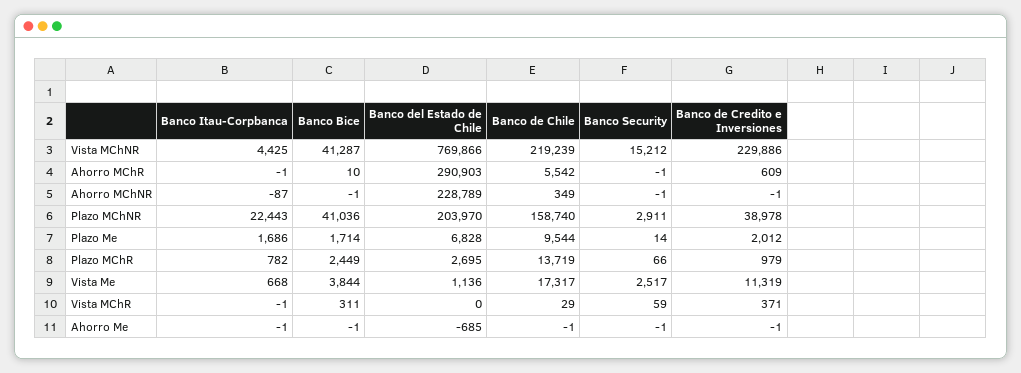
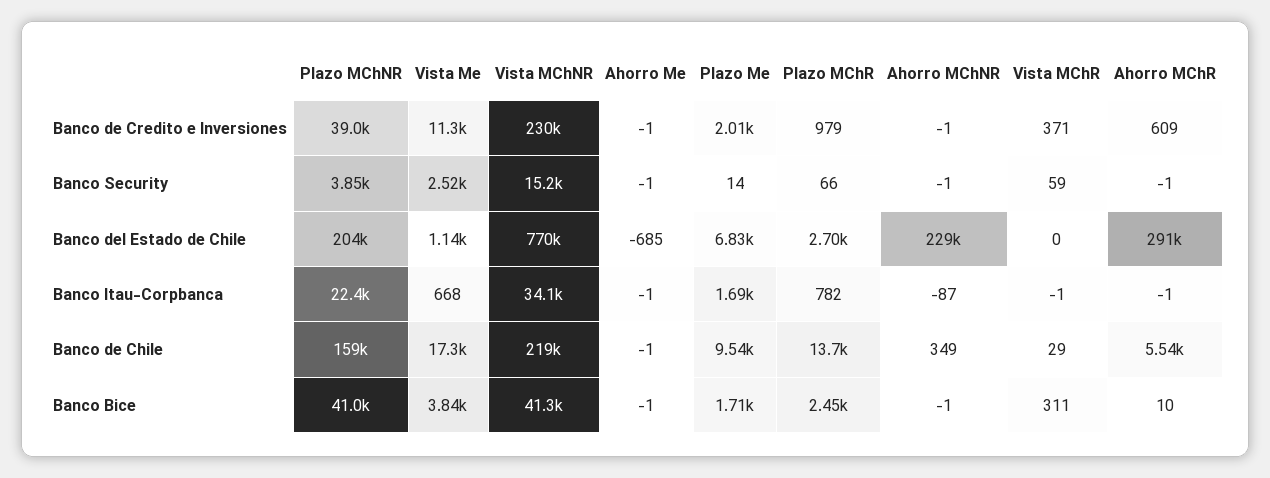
  {
    "Banco Itau-Corpbanca": {
-     "Vista MChNR": 4425,
+     "Vista MChNR": 34100,
      "Ahorro MChR": -1,
      "Ahorro MChNR": -87,
      "Plazo MChNR": 22443,
      "Plazo Me": 1686,
      "Plazo MChR": 782,
      "Vista Me": 668,
      "Vista MChR": -1,
      "Ahorro Me": -1
    },
    "Banco Bice": {
      "Vista MChNR": 41287,
      "Ahorro MChR": 10,
      "Ahorro MChNR": -1,
      "Plazo MChNR": 41036,
      "Plazo Me": 1714,
      "Plazo MChR": 2449,
      "Vista Me": 3844,
      "Vista MChR": 311,
      "Ahorro Me": -1
    },
    "Banco del Estado de Chile": {
      "Vista MChNR": 769866,
      "Ahorro MChR": 290903,
      "Ahorro MChNR": 228789,
      "Plazo MChNR": 203970,
      "Plazo Me": 6828,
      "Plazo MChR": 2695,
      "Vista Me": 1136,
      "Vista MChR": 0,
      "Ahorro Me": -685
    },
    "Banco de Chile": {
      "Vista MChNR": 219239,
      "Ahorro MChR": 5542,
      "Ahorro MChNR": 349,
      "Plazo MChNR": 158740,
      "Plazo Me": 9544,
      "Plazo MChR": 13719,
      "Vista Me": 17317,
      "Vista MChR": 29,
      "Ahorro Me": -1
    },
    "Banco Security": {
      "Vista MChNR": 15212,
      "Ahorro MChR": -1,
      "Ahorro MChNR": -1,
-     "Plazo MChNR": 2911,
+     "Plazo MChNR": 3850,
      "Plazo Me": 14,
      "Plazo MChR": 66,
      "Vista Me": 2517,
      "Vista MChR": 59,
      "Ahorro Me": -1
    },
    "Banco de Credito e Inversiones": {
      "Vista MChNR": 229886,
      "Ahorro MChR": 609,
      "Ahorro MChNR": -1,
      "Plazo MChNR": 38978,
      "Plazo Me": 2012,
      "Plazo MChR": 979,
      "Vista Me": 11319,
      "Vista MChR": 371,
      "Ahorro Me": -1
    }
  }

